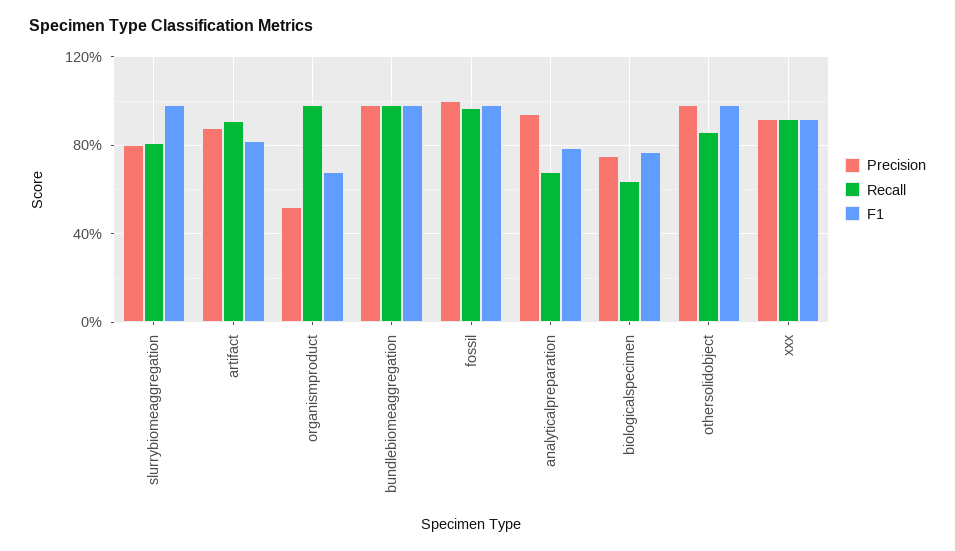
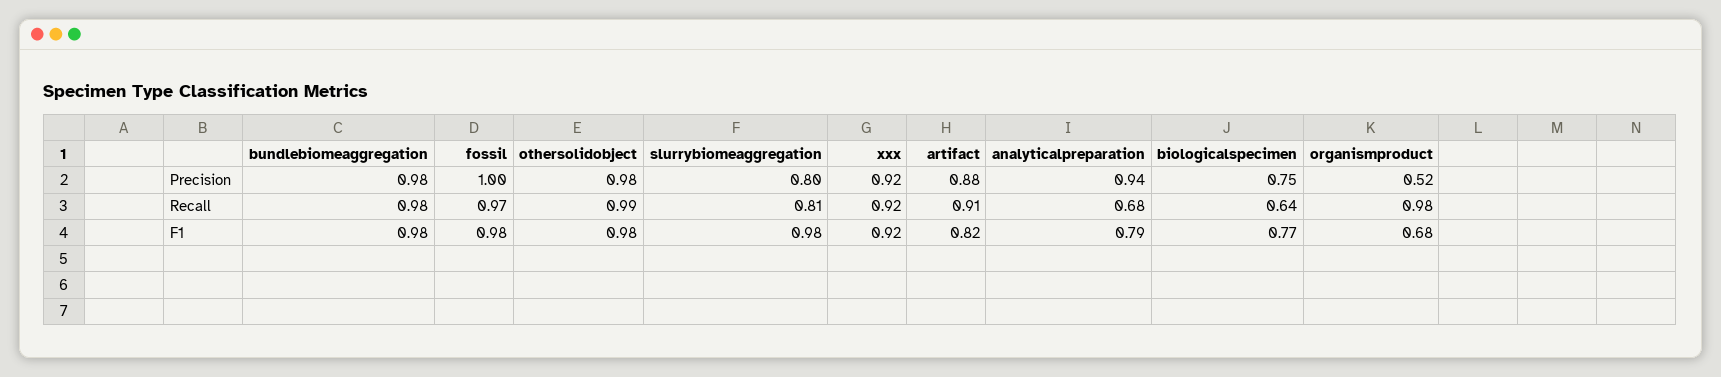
  {
    "Precision": {
      "slurrybiomeaggregation": 0.8,
      "artifact": 0.88,
      "organismproduct": 0.52,
      "bundlebiomeaggregation": 0.98,
      "fossil": 1,
      "analyticalpreparation": 0.94,
      "biologicalspecimen": 0.75,
      "othersolidobject": 0.98,
      "xxx": 0.92
    },
    "Recall": {
      "slurrybiomeaggregation": 0.81,
      "artifact": 0.91,
      "organismproduct": 0.98,
      "bundlebiomeaggregation": 0.98,
      "fossil": 0.97,
      "analyticalpreparation": 0.68,
      "biologicalspecimen": 0.64,
-     "othersolidobject": 0.85,
+     "othersolidobject": 0.99,
      "xxx": 0.92
    },
    "F1": {
      "slurrybiomeaggregation": 0.98,
      "artifact": 0.82,
      "organismproduct": 0.68,
      "bundlebiomeaggregation": 0.98,
      "fossil": 0.98,
      "analyticalpreparation": 0.79,
      "biologicalspecimen": 0.77,
      "othersolidobject": 0.98,
      "xxx": 0.92
    }
  }

